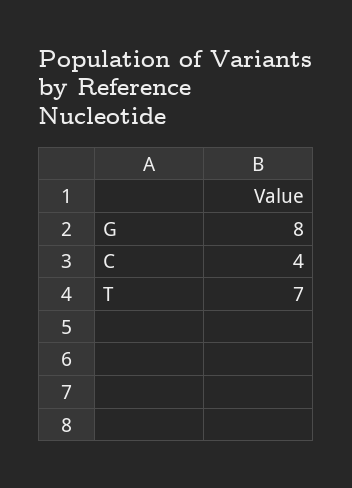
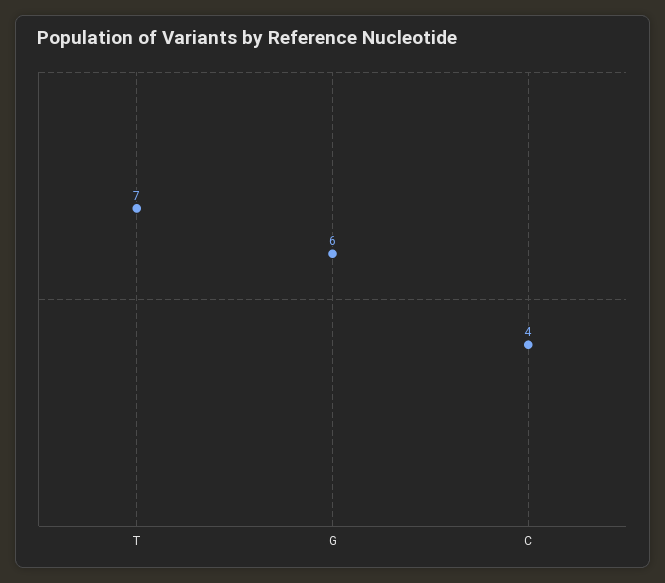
  {
-   "G": 8,
+   "G": 6,
    "C": 4,
    "T": 7
  }

